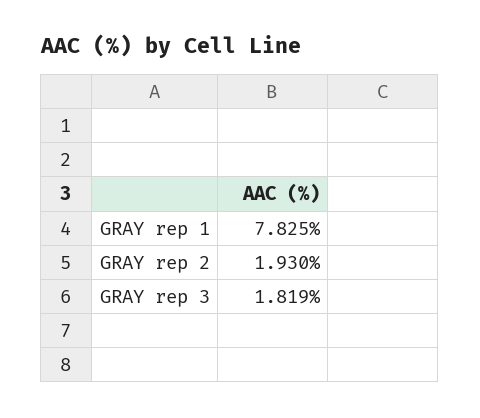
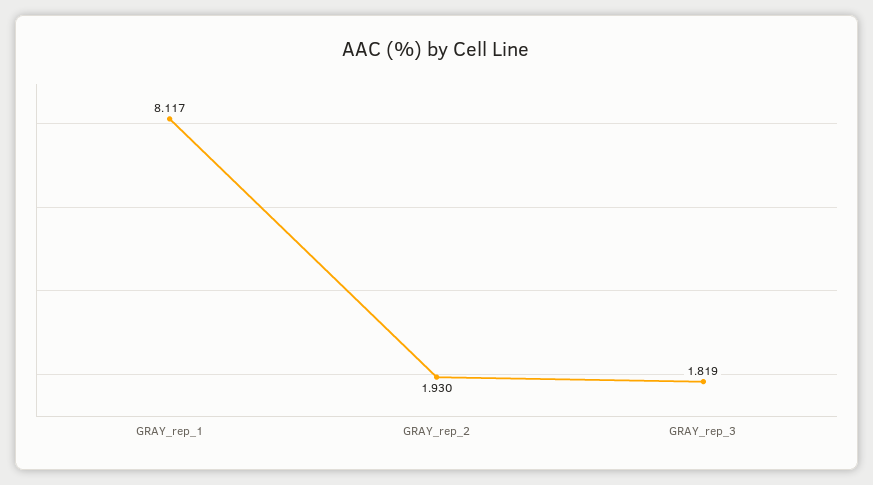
  {
-   "GRAY rep 1": 7.825,
+   "GRAY rep 1": 8.117,
    "GRAY rep 2": 1.93,
    "GRAY rep 3": 1.819
  }

